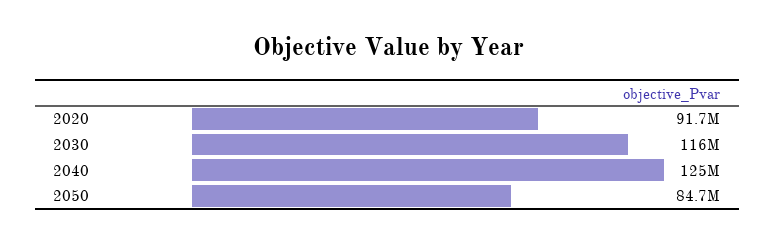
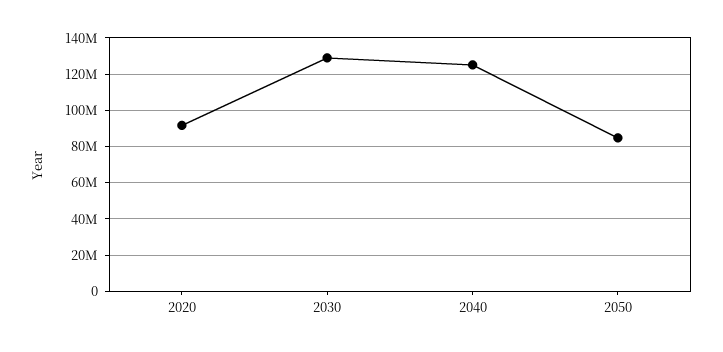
  {
    "2020": 91700000,
-   "2030": 116000000,
+   "2030": 130000000,
    "2040": 125000000,
    "2050": 84700000
  }

